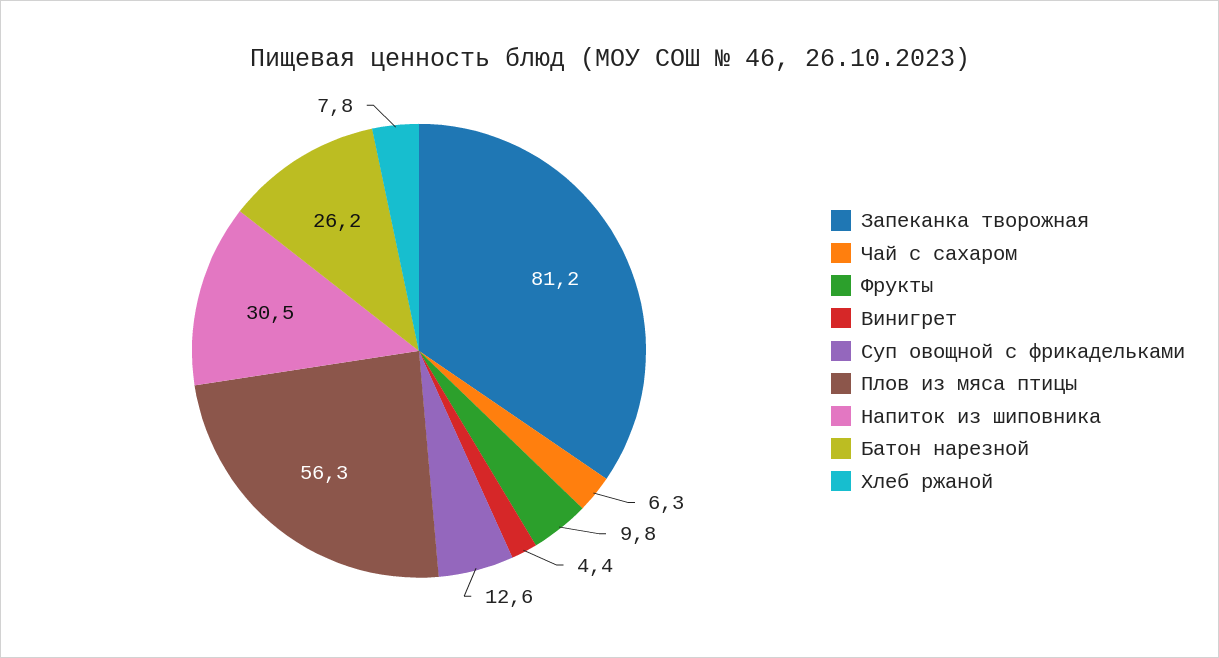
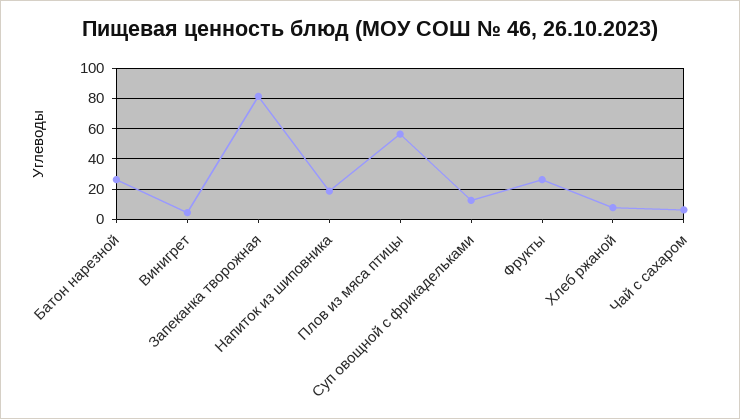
  {
    "Запеканка творожная": 81.2,
    "Чай с сахаром": 6.3,
-   "Фрукты": 9.8,
+   "Фрукты": 25,
    "Винигрет": 4.4,
    "Суп овощной с фрикадельками": 12.6,
    "Плов из мяса птицы": 56.3,
-   "Напиток из шиповника": 30.5,
+   "Напиток из шиповника": 20,
    "Батон нарезной": 26.2,
    "Хлеб ржаной": 7.8
  }

